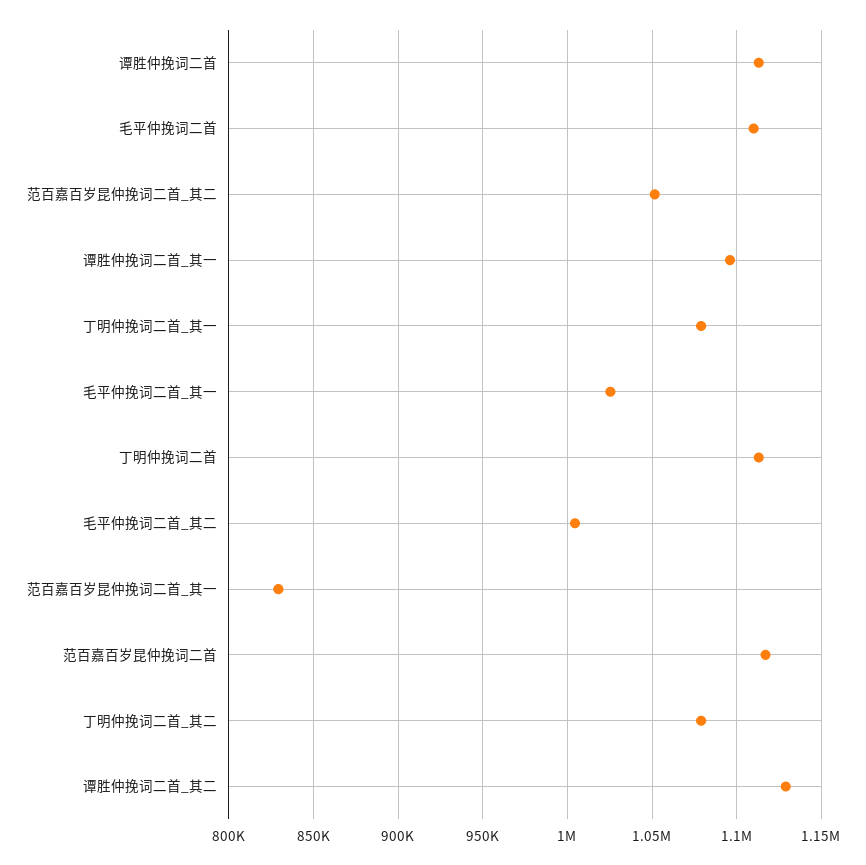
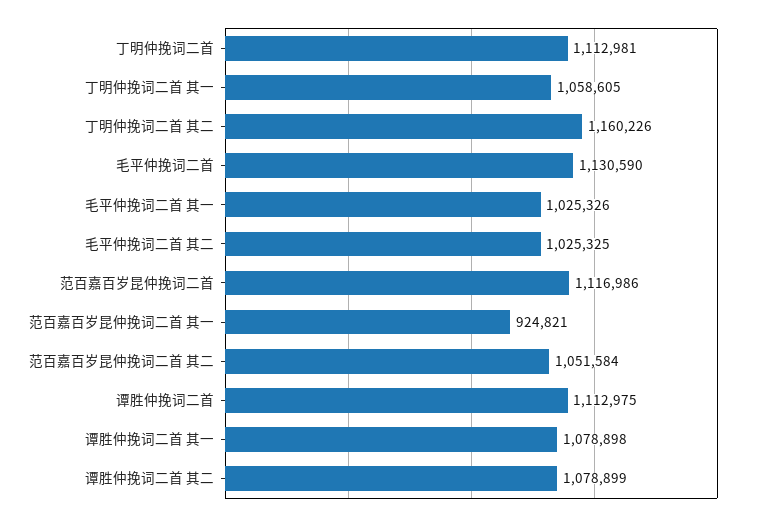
  {
    "谭胜仲挽词二首": 1112975,
-   "毛平仲挽词二首": 1110000,
+   "毛平仲挽词二首": 1130590,
    "范百嘉百岁昆仲挽词二首_其二": 1051584,
-   "谭胜仲挽词二首_其一": 1095000,
+   "谭胜仲挽词二首_其一": 1078898,
-   "丁明仲挽词二首_其一": 1080000,
+   "丁明仲挽词二首_其一": 1058605,
    "毛平仲挽词二首_其一": 1025326,
    "丁明仲挽词二首": 1112981,
-   "毛平仲挽词二首_其二": 1005000,
+   "毛平仲挽词二首_其二": 1025325,
-   "范百嘉百岁昆仲挽词二首_其一": 830000,
+   "范百嘉百岁昆仲挽词二首_其一": 924821,
    "范百嘉百岁昆仲挽词二首": 1116986,
-   "丁明仲挽词二首_其二": 1080000,
+   "丁明仲挽词二首_其二": 1160226,
-   "谭胜仲挽词二首_其二": 1130000
+   "谭胜仲挽词二首_其二": 1078899
  }

